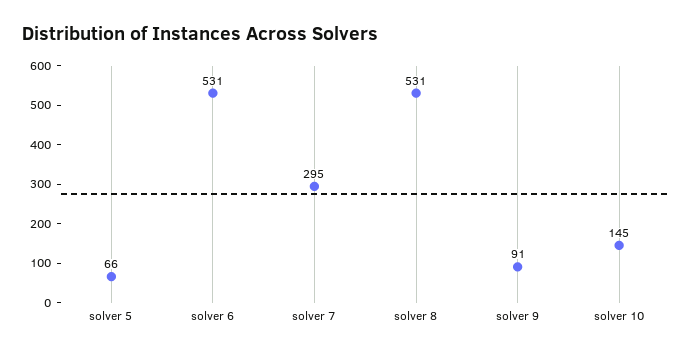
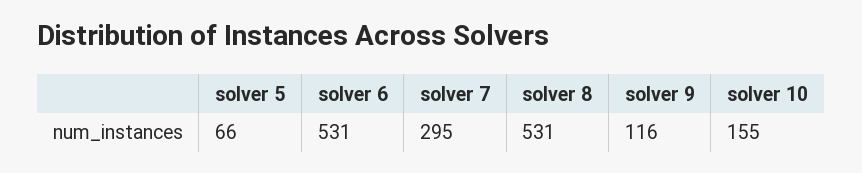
  {
    "solver 5": 66,
    "solver 6": 531,
    "solver 7": 295,
    "solver 8": 531,
-   "solver 9": 91,
+   "solver 9": 116,
-   "solver 10": 145
+   "solver 10": 155
  }

